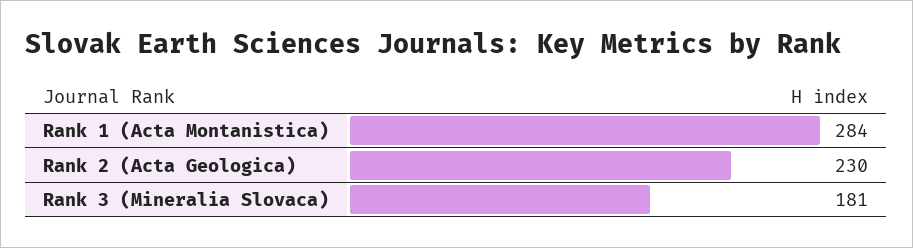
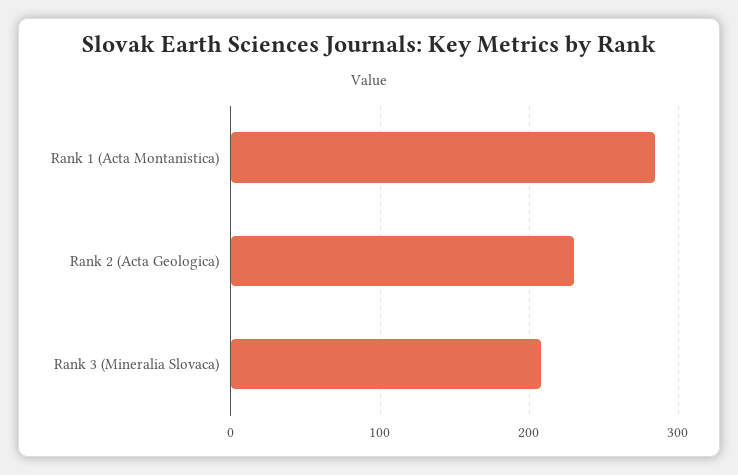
  {
    "Rank 1 (Acta Montanistica)": 284,
    "Rank 2 (Acta Geologica)": 230,
-   "Rank 3 (Mineralia Slovaca)": 181
+   "Rank 3 (Mineralia Slovaca)": 210
  }

